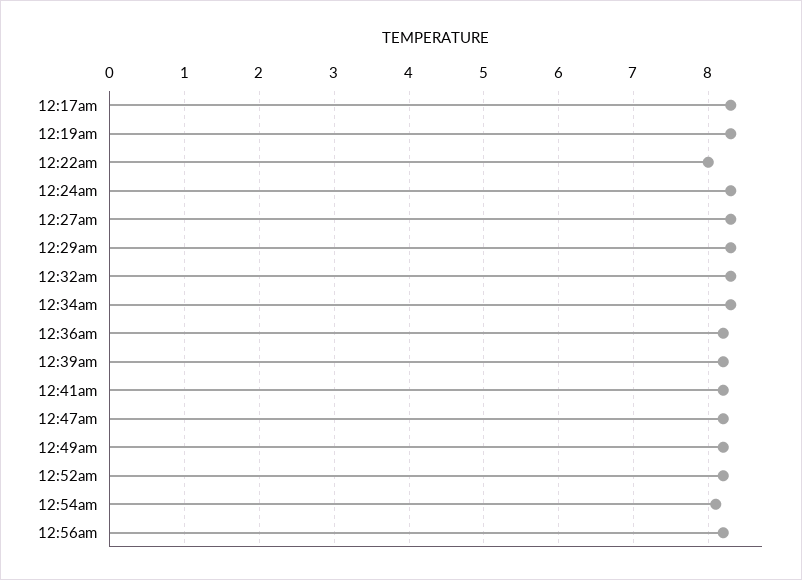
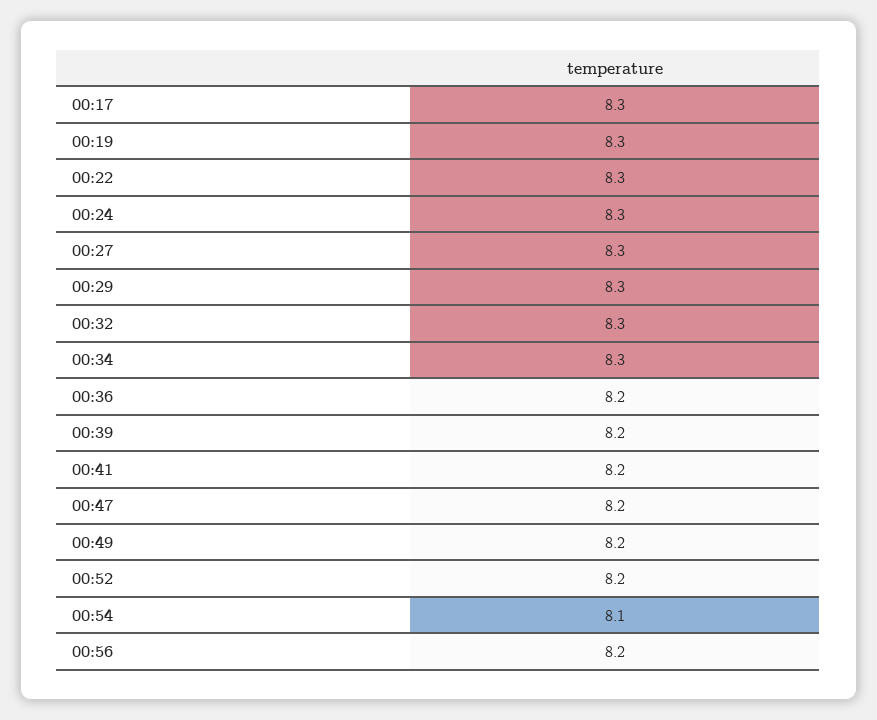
  {
    "12:17am": 8.3,
    "12:19am": 8.3,
-   "12:22am": 8,
+   "12:22am": 8.3,
    "12:24am": 8.3,
    "12:27am": 8.3,
    "12:29am": 8.3,
    "12:32am": 8.3,
    "12:34am": 8.3,
    "12:36am": 8.2,
    "12:39am": 8.2,
    "12:41am": 8.2,
    "12:47am": 8.2,
    "12:49am": 8.2,
    "12:52am": 8.2,
    "12:54am": 8.1,
    "12:56am": 8.2
  }

